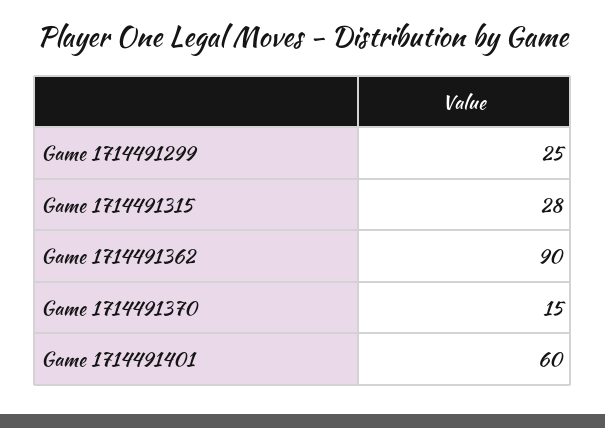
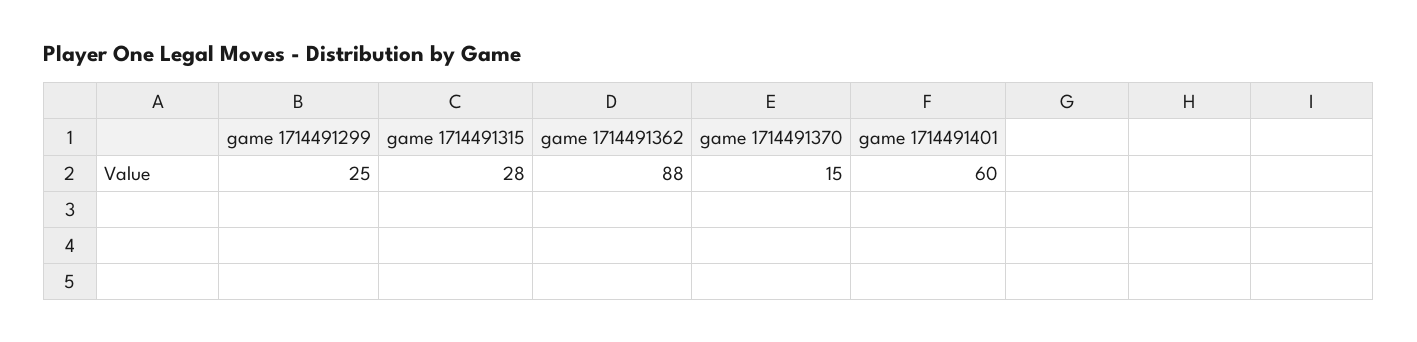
  {
    "Game 1714491299": 25,
    "Game 1714491315": 28,
-   "Game 1714491362": 90,
+   "Game 1714491362": 88,
    "Game 1714491370": 15,
    "Game 1714491401": 60
  }

